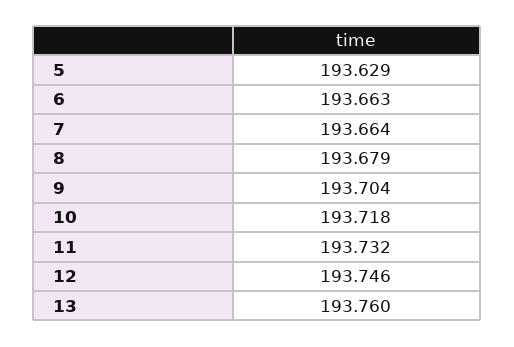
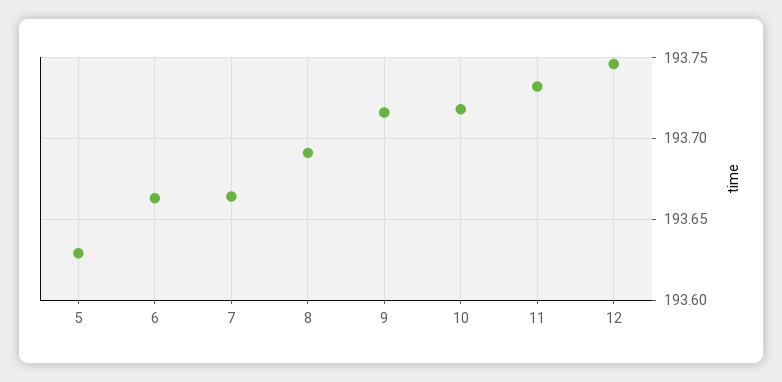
  {
    "5": 193.629,
    "6": 193.663,
    "7": 193.664,
-   "8": 193.679,
+   "8": 193.69,
-   "9": 193.704,
+   "9": 193.715,
    "10": 193.718,
    "11": 193.732,
-   "12": 193.746,
+   "12": 193.746
-   "13": 193.76
  }

